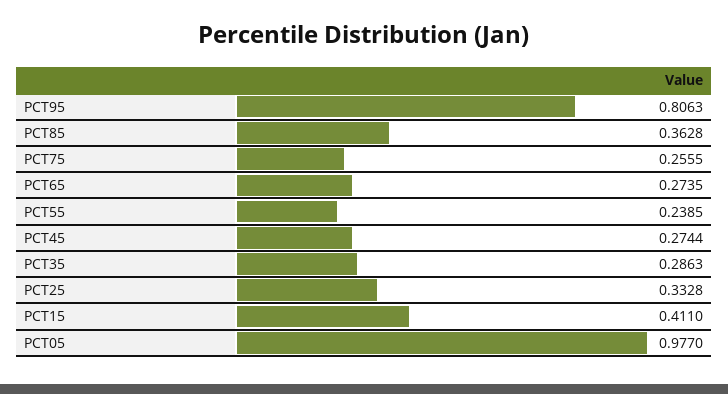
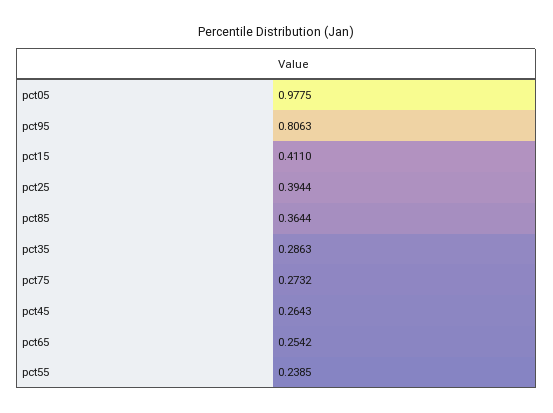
  {
    "PCT95": 0.8063,
-   "PCT85": 0.3628,
+   "PCT85": 0.3644,
-   "PCT75": 0.2555,
+   "PCT75": 0.2732,
-   "PCT65": 0.2735,
+   "PCT65": 0.2542,
    "PCT55": 0.2385,
-   "PCT45": 0.2744,
+   "PCT45": 0.2643,
    "PCT35": 0.2863,
-   "PCT25": 0.3328,
+   "PCT25": 0.3944,
    "PCT15": 0.411,
-   "PCT05": 0.977
+   "PCT05": 0.9775
  }

